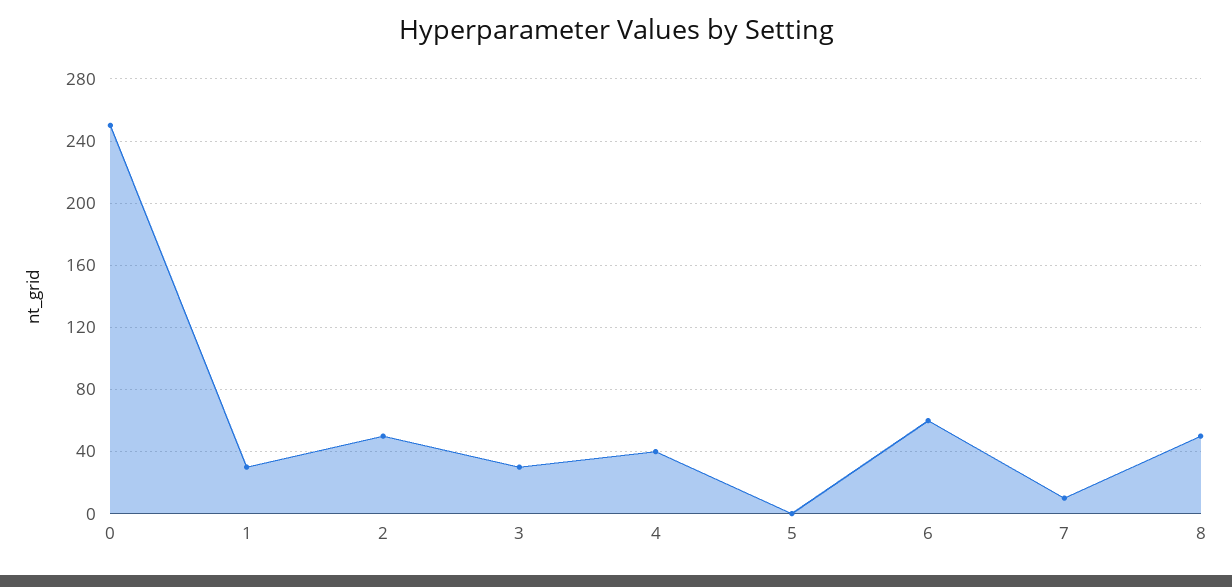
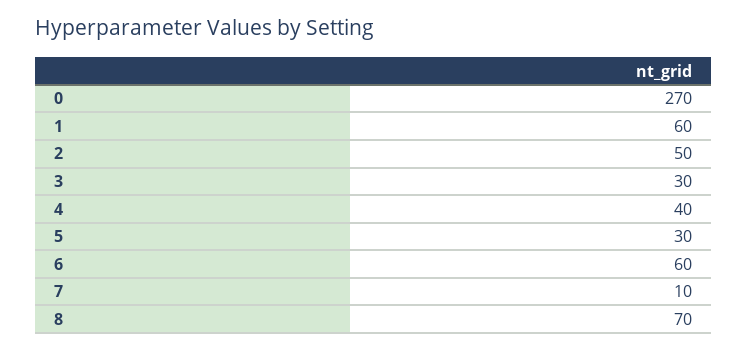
  {
-   "0": 250,
+   "0": 270,
-   "1": 30,
+   "1": 60,
    "2": 50,
    "3": 30,
    "4": 40,
-   "5": 0,
+   "5": 30,
    "6": 60,
    "7": 10,
-   "8": 50
+   "8": 70
  }

